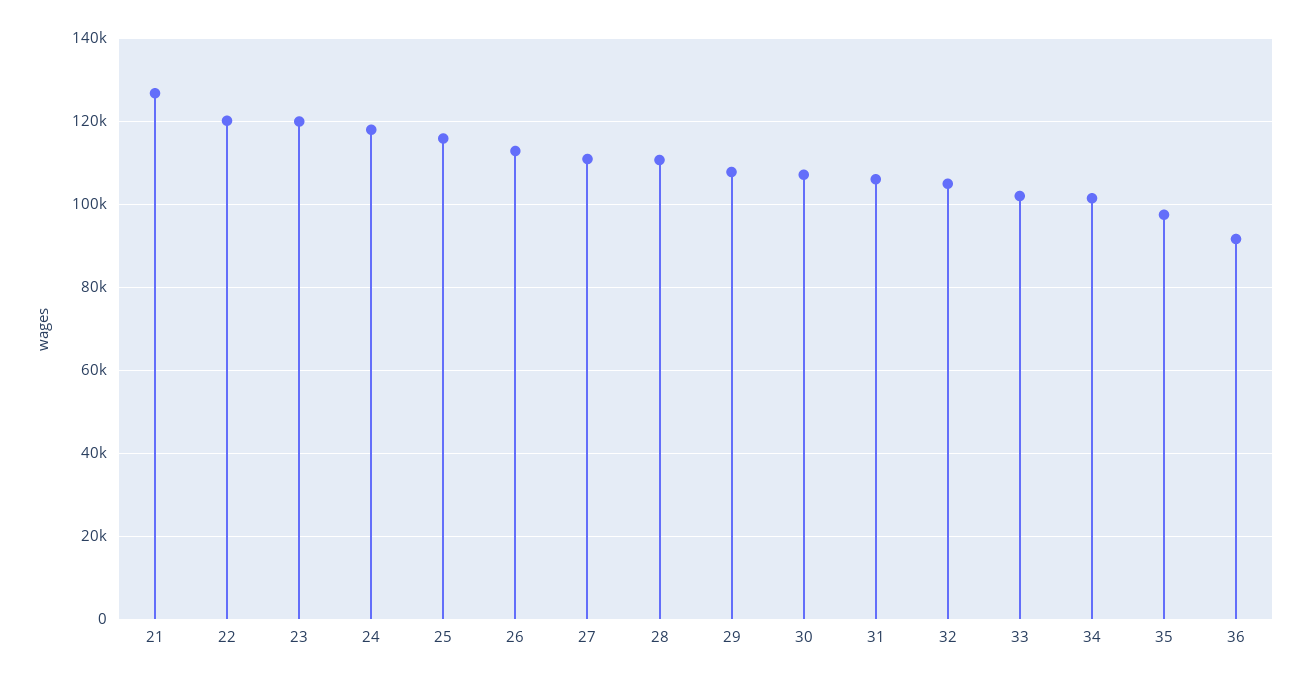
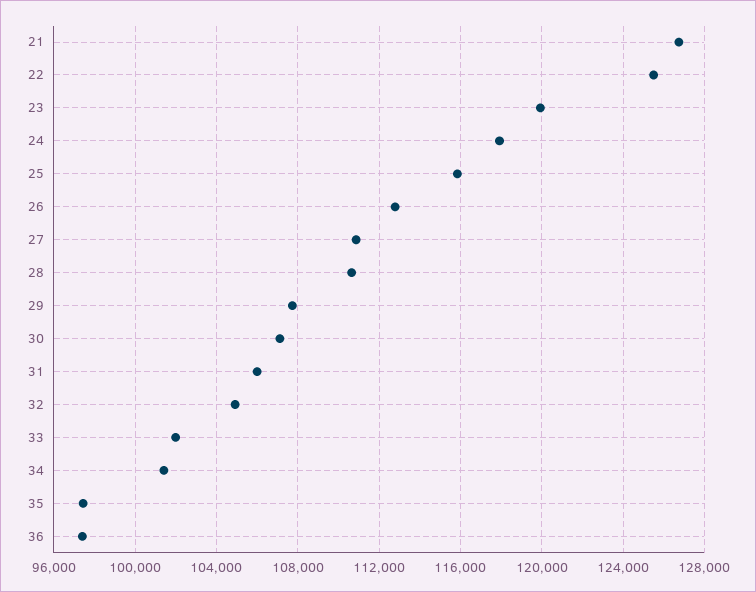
  {
    "21": 126500,
-   "22": 120000,
+   "22": 125500,
    "23": 120000,
    "24": 118000,
    "25": 116000,
    "26": 113000,
    "27": 111000,
    "28": 110500,
    "29": 107500,
    "30": 107000,
    "31": 106000,
    "32": 105000,
    "33": 102000,
    "34": 101500,
    "35": 97500,
-   "36": 92000
+   "36": 97500
  }

